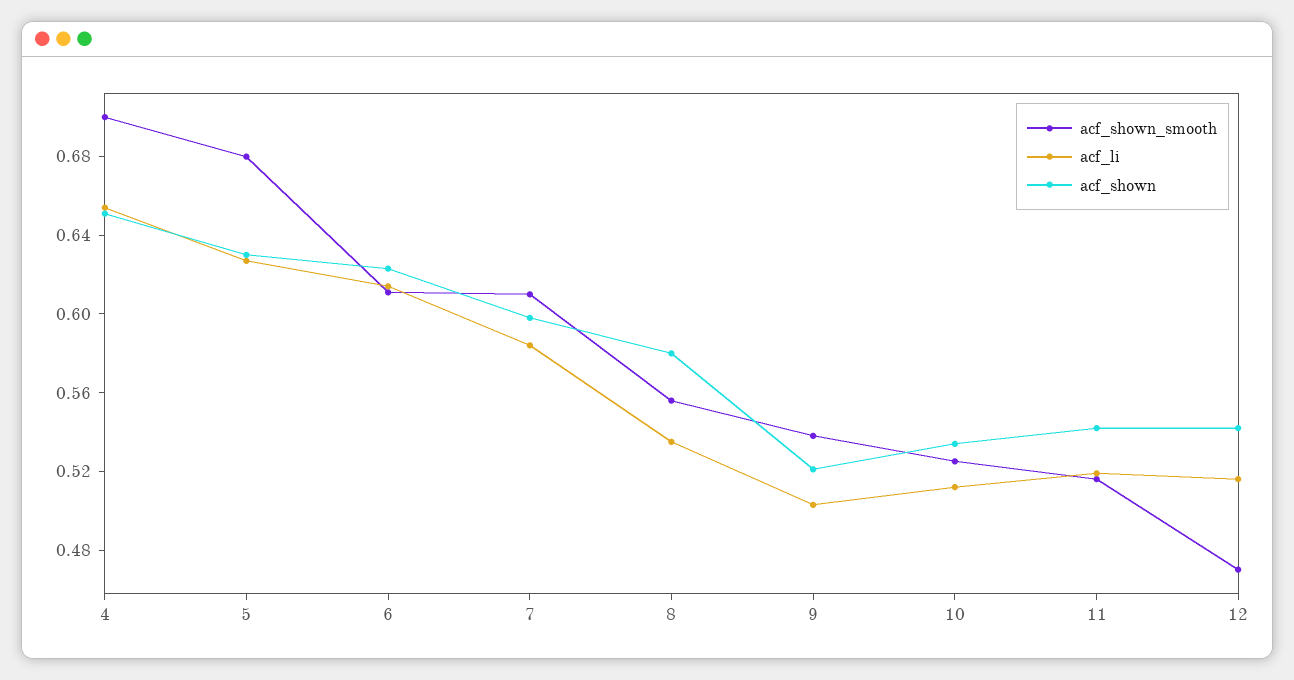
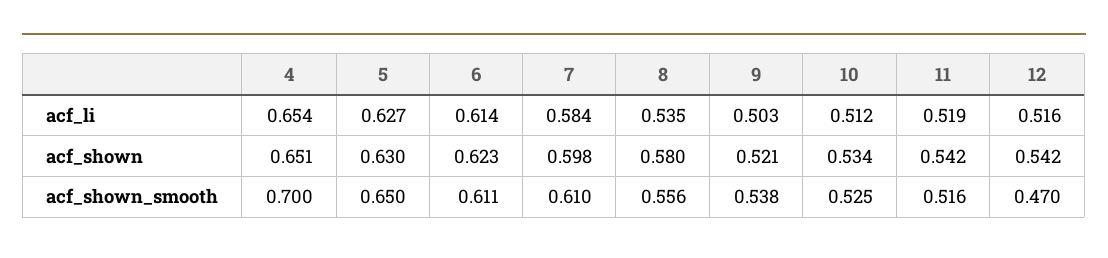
  {
    "acf_shown_smooth": {
      "4": 0.7,
-     "5": 0.68,
+     "5": 0.65,
      "6": 0.611,
      "7": 0.61,
      "8": 0.556,
      "9": 0.538,
      "10": 0.525,
      "11": 0.516,
      "12": 0.47
    },
    "acf_li": {
      "4": 0.654,
      "5": 0.627,
      "6": 0.614,
      "7": 0.584,
      "8": 0.535,
      "9": 0.503,
      "10": 0.512,
      "11": 0.519,
      "12": 0.516
    },
    "acf_shown": {
      "4": 0.651,
      "5": 0.63,
      "6": 0.623,
      "7": 0.598,
      "8": 0.58,
      "9": 0.521,
      "10": 0.534,
      "11": 0.542,
      "12": 0.542
    }
  }

